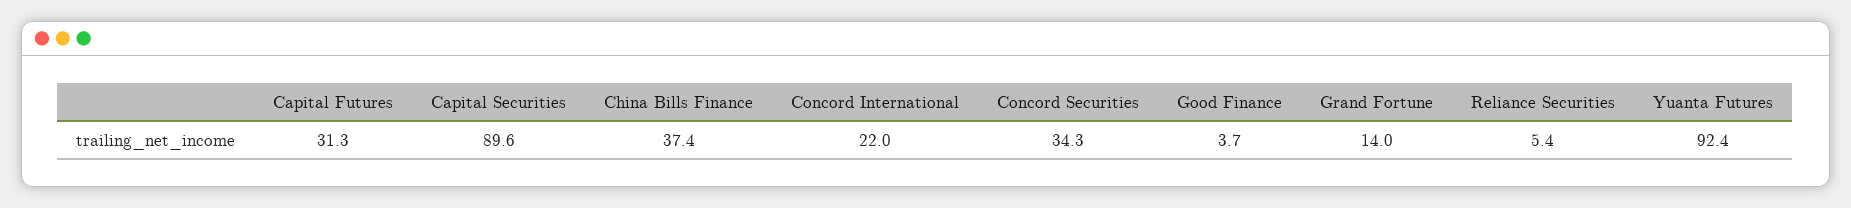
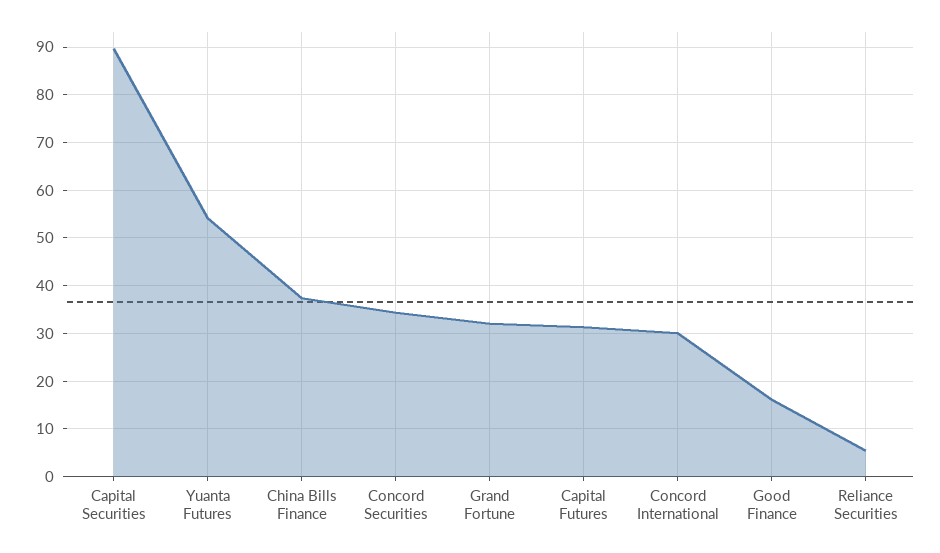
  {
    "Capital Futures": 31.3,
    "Capital Securities": 89.6,
    "China Bills Finance": 37.4,
-   "Concord International": 22,
+   "Concord International": 30,
    "Concord Securities": 34.3,
-   "Good Finance": 3.7,
+   "Good Finance": 16,
-   "Grand Fortune": 14,
+   "Grand Fortune": 32,
    "Reliance Securities": 5.4,
-   "Yuanta Futures": 92.4
+   "Yuanta Futures": 54
  }

